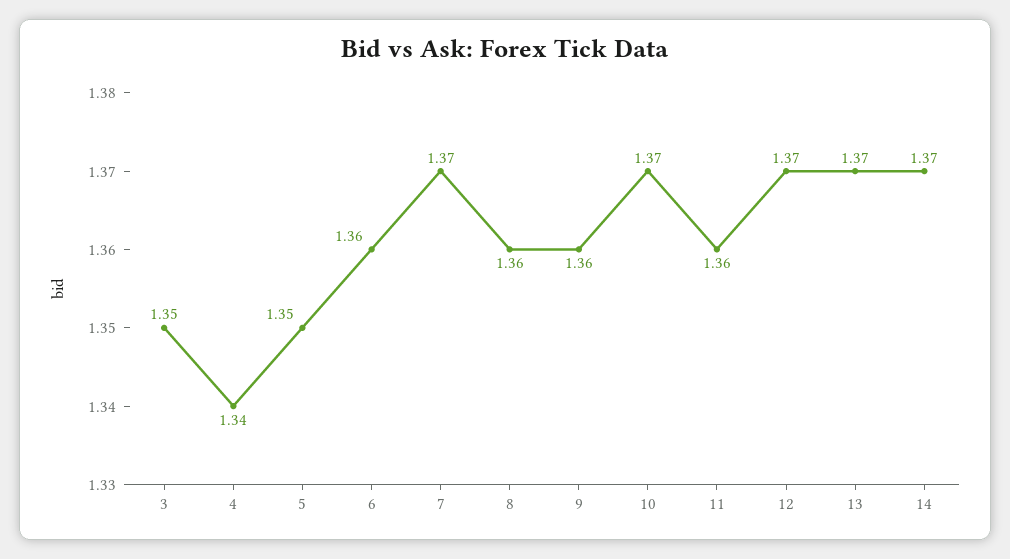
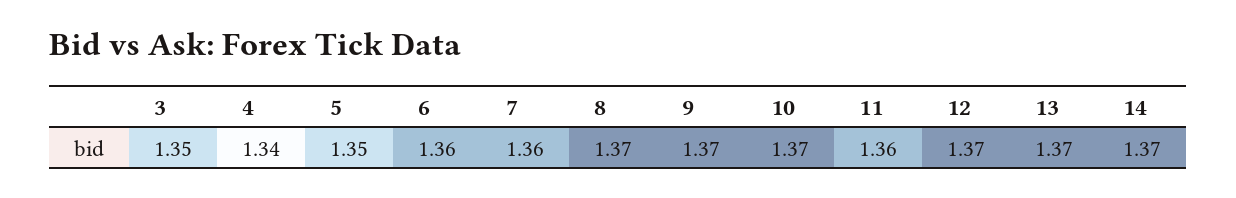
  {
    "3": 1.35,
    "4": 1.34,
    "5": 1.35,
    "6": 1.36,
-   "7": 1.37,
+   "7": 1.36,
-   "8": 1.36,
+   "8": 1.37,
-   "9": 1.36,
+   "9": 1.37,
    "10": 1.37,
    "11": 1.36,
    "12": 1.37,
    "13": 1.37,
    "14": 1.37
  }

